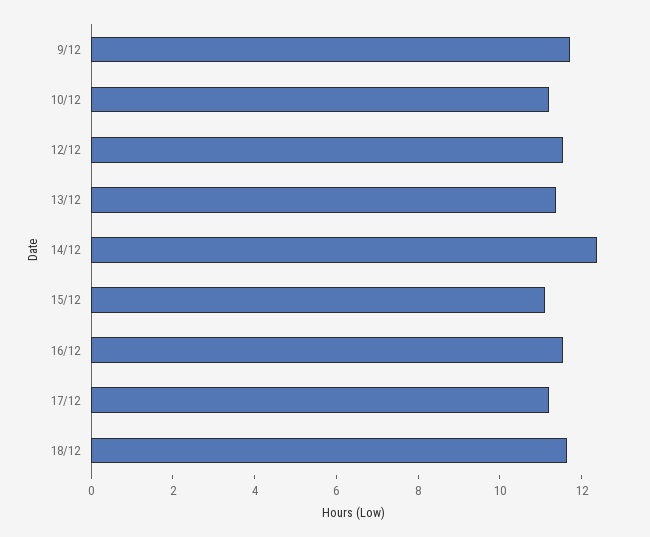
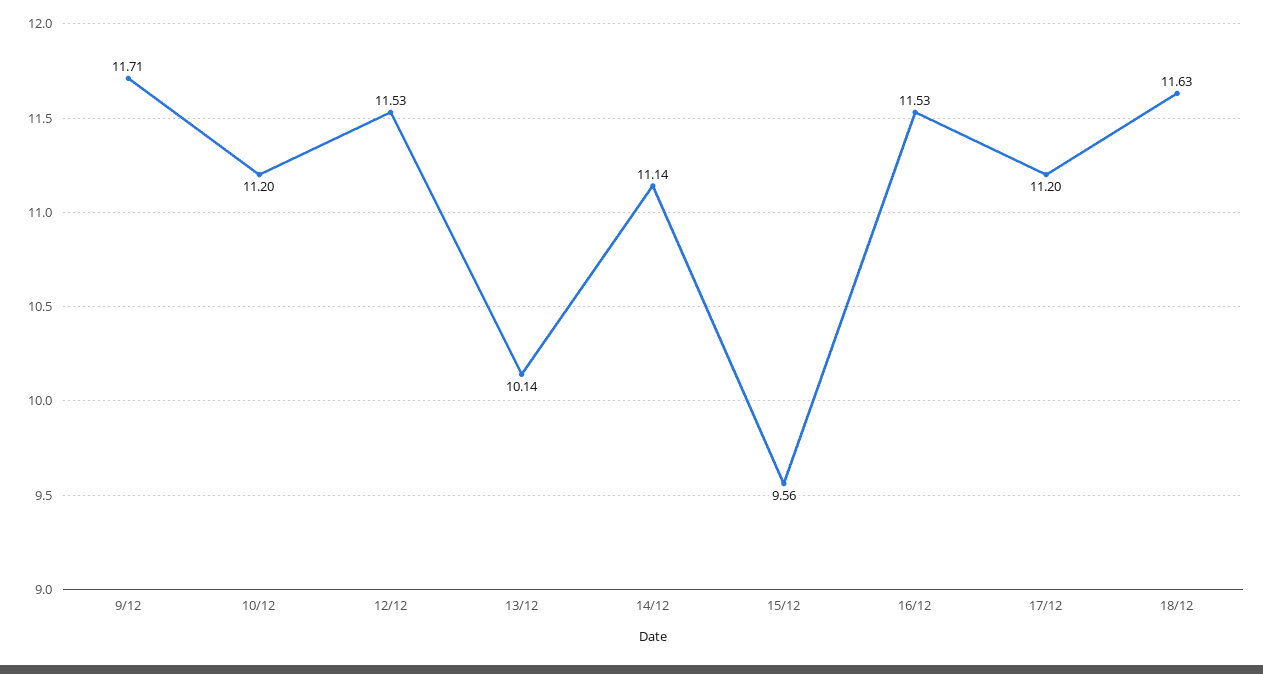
  {
    "9/12": 11.71,
    "10/12": 11.2,
    "12/12": 11.53,
-   "13/12": 11.5,
+   "13/12": 10.14,
-   "14/12": 12.5,
+   "14/12": 11.14,
-   "15/12": 11,
+   "15/12": 9.56,
    "16/12": 11.53,
    "17/12": 11.2,
    "18/12": 11.63
  }

